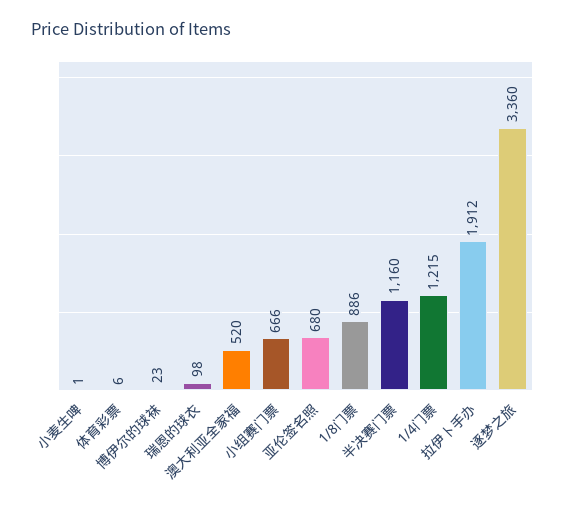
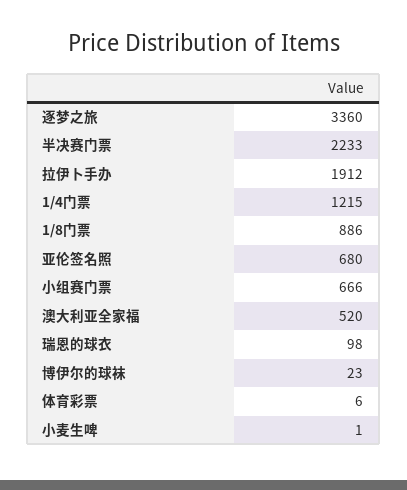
  {
    "小麦生啤": 1,
    "体育彩票": 6,
    "博伊尔的球袜": 23,
    "瑞恩的球衣": 98,
    "澳大利亚全家福": 520,
    "小组赛门票": 666,
    "亚伦签名照": 680,
    "1/8门票": 886,
-   "半决赛门票": 1160,
+   "半决赛门票": 2233,
    "1/4门票": 1215,
    "拉伊卜手办": 1912,
    "逐梦之旅": 3360
  }

